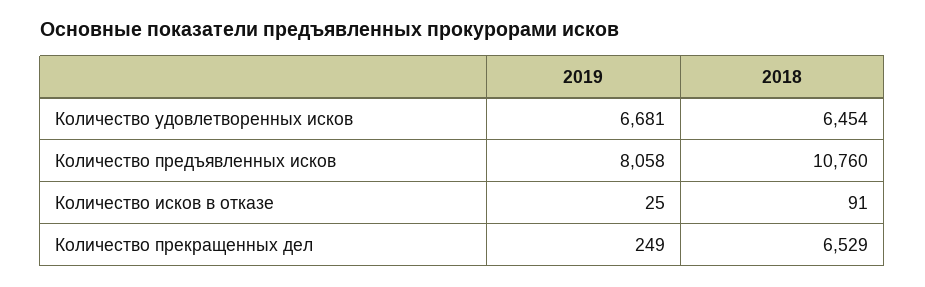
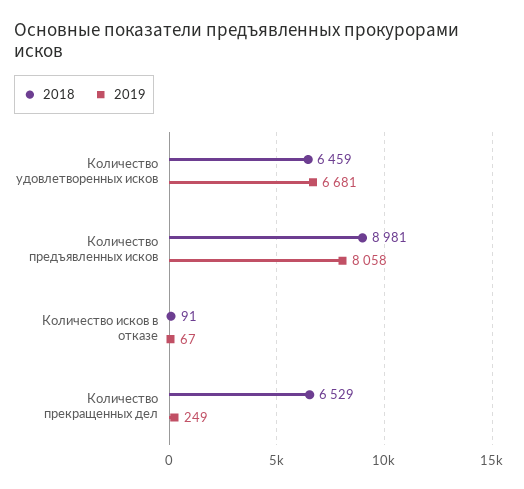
  {
    "2019": {
      "Количество удовлетворенных исков": 6681,
      "Количество предъявленных исков": 8058,
-     "Количество исков в отказе": 25,
+     "Количество исков в отказе": 67,
      "Количество прекращенных дел": 249
    },
    "2018": {
-     "Количество удовлетворенных исков": 6454,
+     "Количество удовлетворенных исков": 6459,
-     "Количество предъявленных исков": 10760,
+     "Количество предъявленных исков": 8981,
      "Количество исков в отказе": 91,
      "Количество прекращенных дел": 6529
    }
  }

